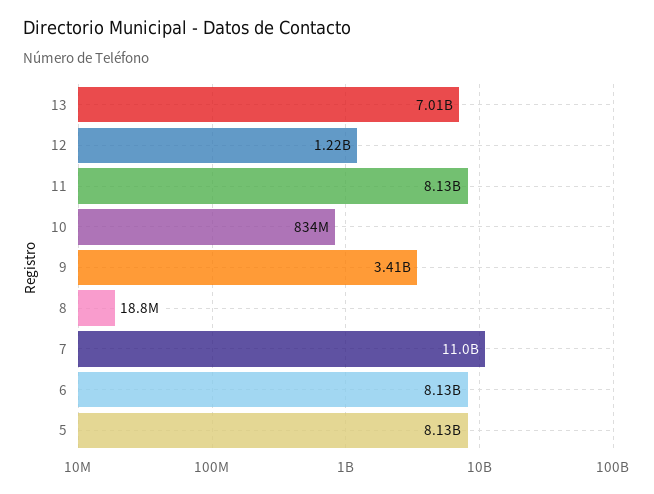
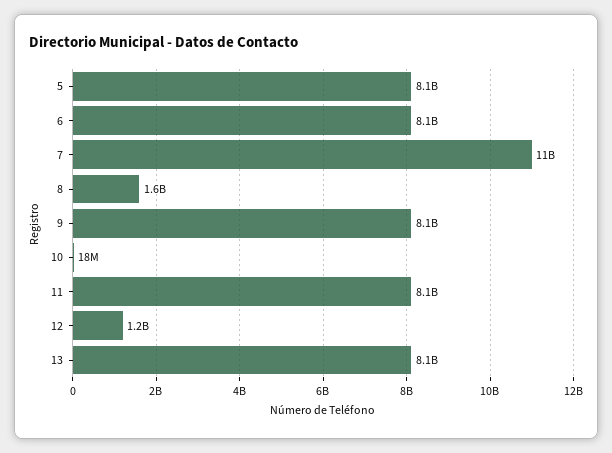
  {
-   "13": 7010000000,
+   "13": 8100000000,
    "12": 1220000000,
    "11": 8130000000,
-   "10": 834000000,
+   "10": 18000000,
-   "9": 3410000000,
+   "9": 8100000000,
-   "8": 18800000,
+   "8": 1600000000,
    "7": 11000000000,
    "6": 8130000000,
    "5": 8130000000
  }

